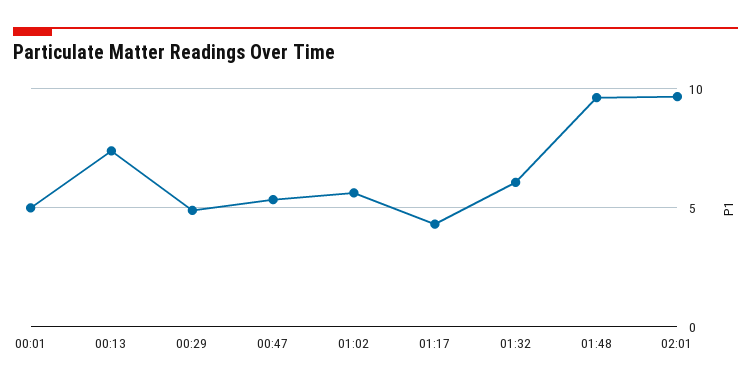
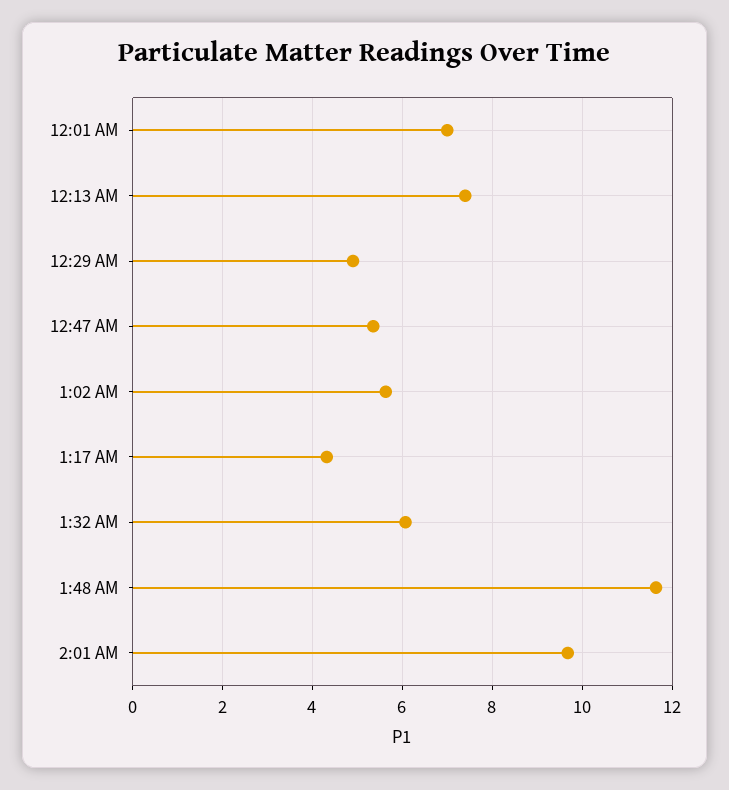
  {
-   "00:01": 5,
+   "00:01": 7,
    "00:13": 7.4,
    "00:29": 5,
    "00:47": 5.4,
    "01:02": 5.6,
    "01:17": 4.4,
    "01:32": 6,
-   "01:48": 9.5,
+   "01:48": 11.6,
    "02:01": 9.6
  }

